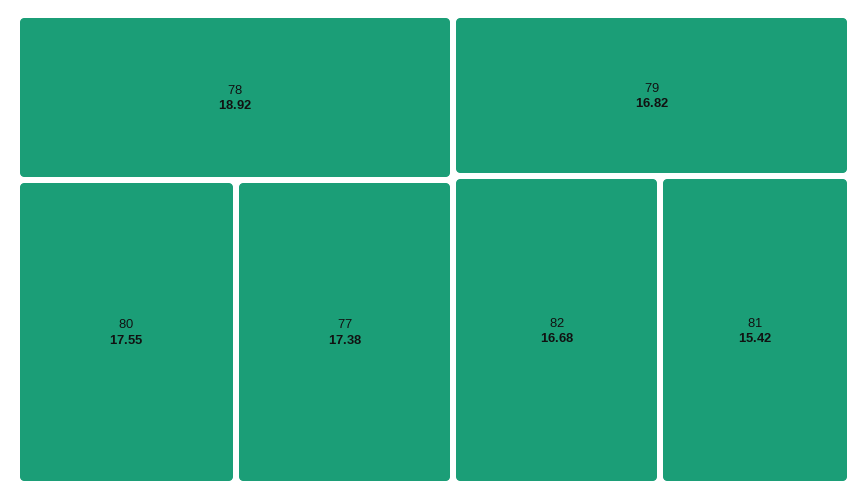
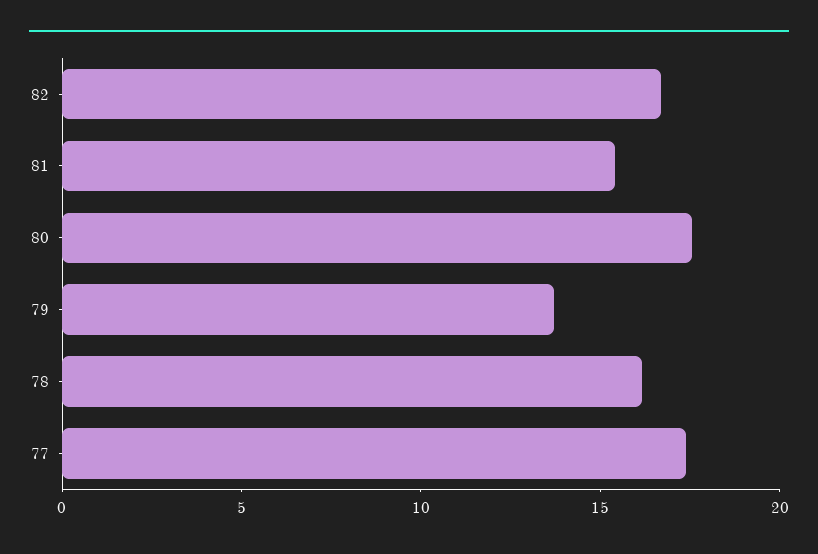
  {
-   "78": 18.92,
+   "78": 16,
    "80": 17.55,
    "77": 17.38,
-   "79": 16.82,
+   "79": 14,
    "82": 16.68,
    "81": 15.42
  }

